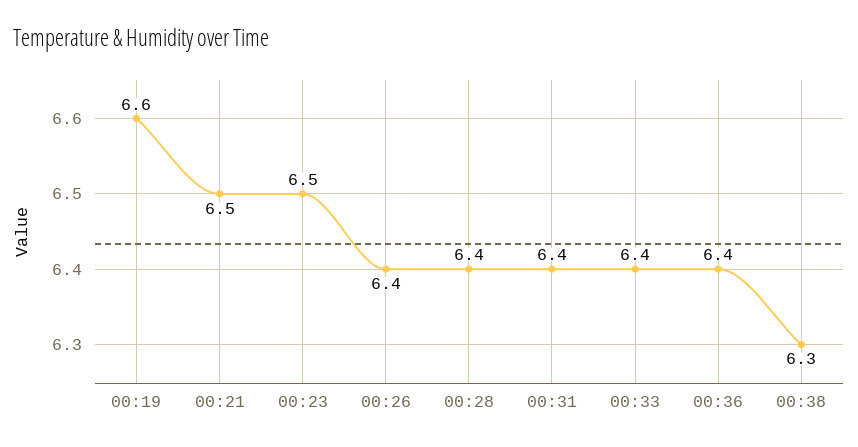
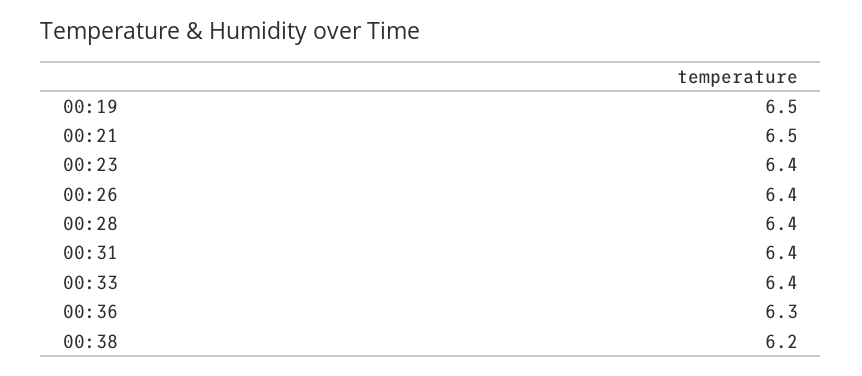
  {
-   "00:19": 6.6,
+   "00:19": 6.5,
    "00:21": 6.5,
-   "00:23": 6.5,
+   "00:23": 6.4,
    "00:26": 6.4,
    "00:28": 6.4,
    "00:31": 6.4,
    "00:33": 6.4,
-   "00:36": 6.4,
+   "00:36": 6.3,
-   "00:38": 6.3
+   "00:38": 6.2
  }

